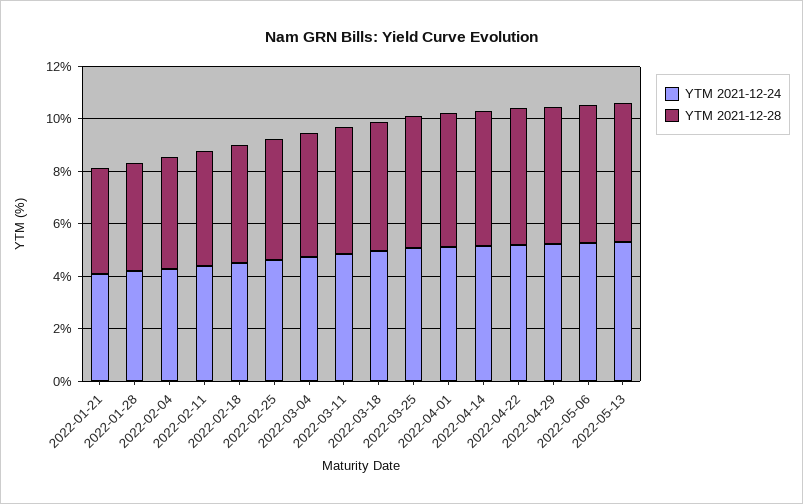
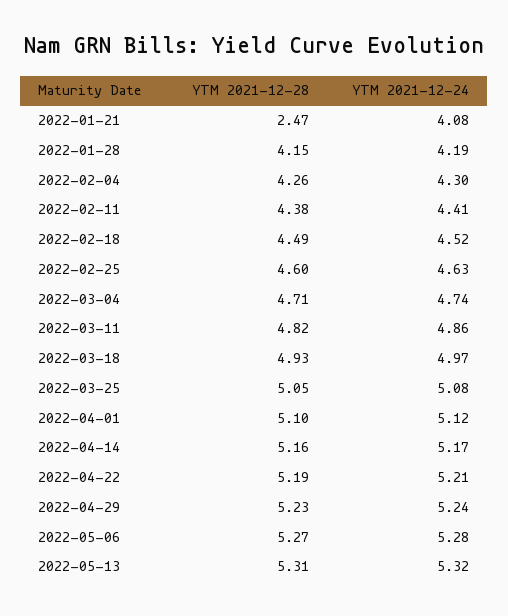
  {
    "YTM 2021-12-24": {
      "2022-01-21": 4.08,
      "2022-01-28": 4.19,
      "2022-02-04": 4.3,
      "2022-02-11": 4.41,
      "2022-02-18": 4.52,
      "2022-02-25": 4.63,
      "2022-03-04": 4.74,
      "2022-03-11": 4.86,
      "2022-03-18": 4.97,
      "2022-03-25": 5.08,
      "2022-04-01": 5.12,
      "2022-04-14": 5.17,
      "2022-04-22": 5.21,
      "2022-04-29": 5.24,
      "2022-05-06": 5.28,
      "2022-05-13": 5.32
    },
    "YTM 2021-12-28": {
-     "2022-01-21": 4,
+     "2022-01-21": 2.47,
      "2022-01-28": 4.15,
      "2022-02-04": 4.26,
      "2022-02-11": 4.38,
      "2022-02-18": 4.49,
      "2022-02-25": 4.6,
      "2022-03-04": 4.71,
      "2022-03-11": 4.82,
      "2022-03-18": 4.93,
      "2022-03-25": 5.05,
      "2022-04-01": 5.1,
      "2022-04-14": 5.16,
      "2022-04-22": 5.19,
      "2022-04-29": 5.23,
      "2022-05-06": 5.27,
      "2022-05-13": 5.31
    }
  }

